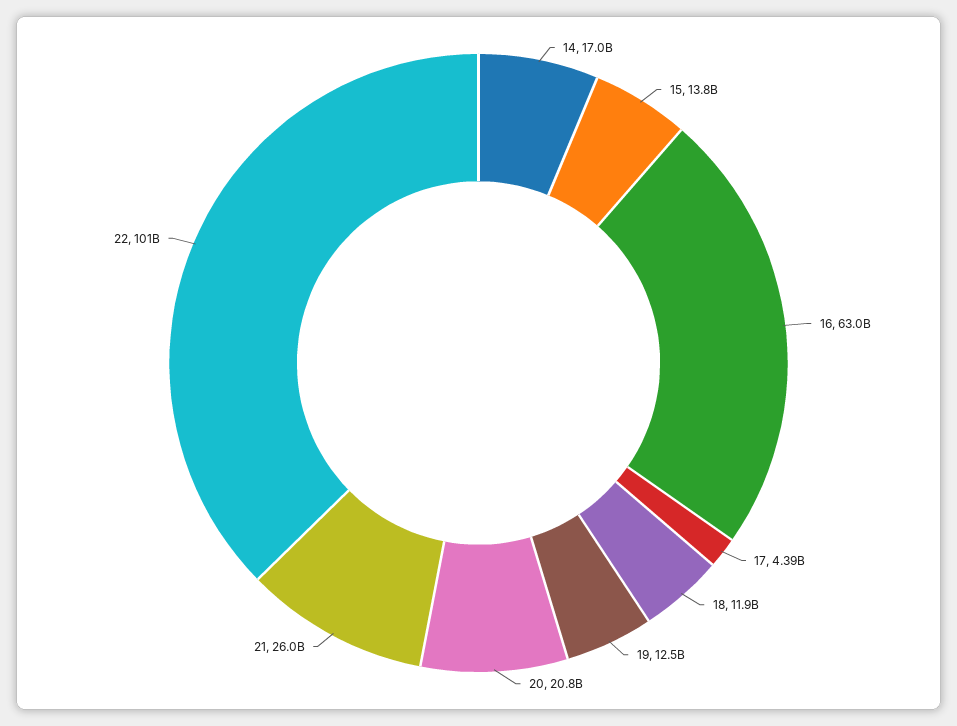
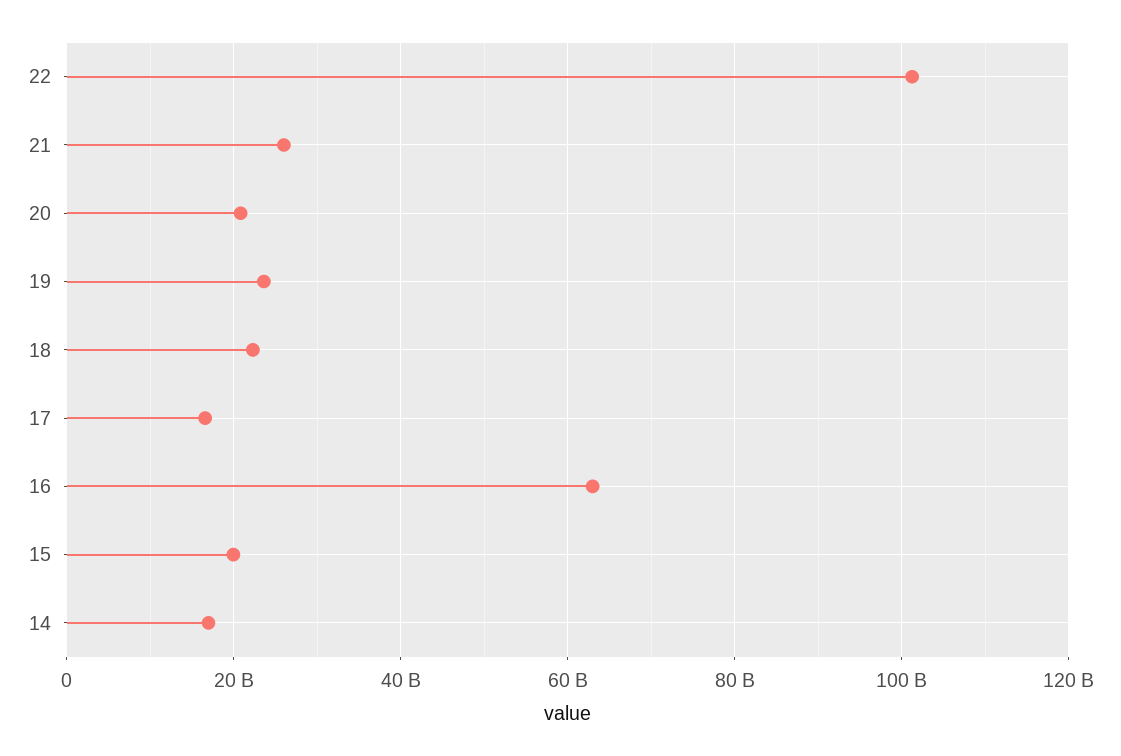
  {
    "14": 17000000000,
-   "15": 13800000000,
+   "15": 20000000000,
    "16": 63000000000,
-   "17": 4390000000,
+   "17": 16000000000,
-   "18": 11900000000,
+   "18": 22000000000,
-   "19": 12500000000,
+   "19": 24000000000,
    "20": 20800000000,
    "21": 26000000000,
    "22": 101000000000
  }

